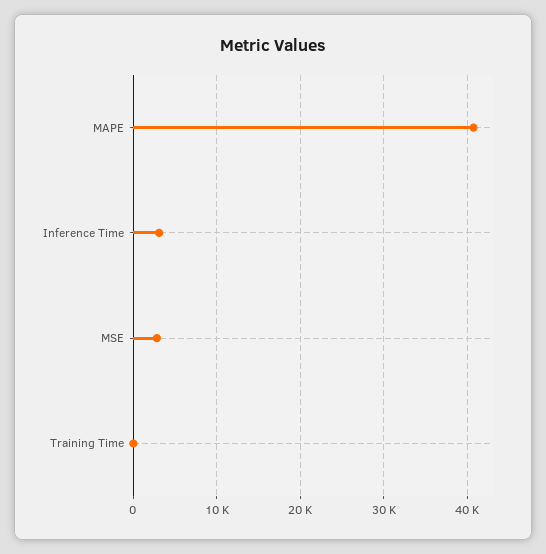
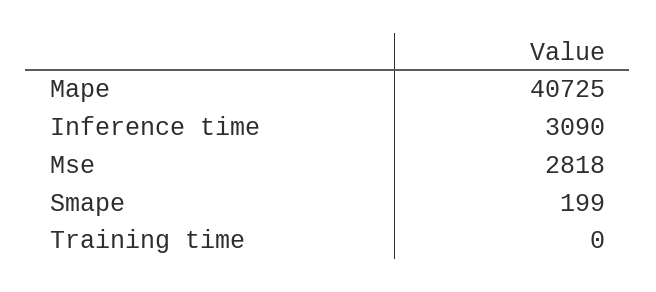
  {
    "MAPE": 40725,
    "Inference Time": 3090,
    "MSE": 2818,
-   "Training Time": 0
+   "Training Time": 0,
+   "Smape": 199
  }

